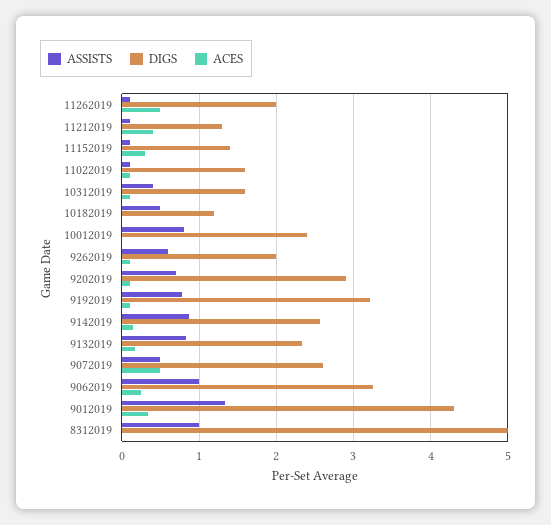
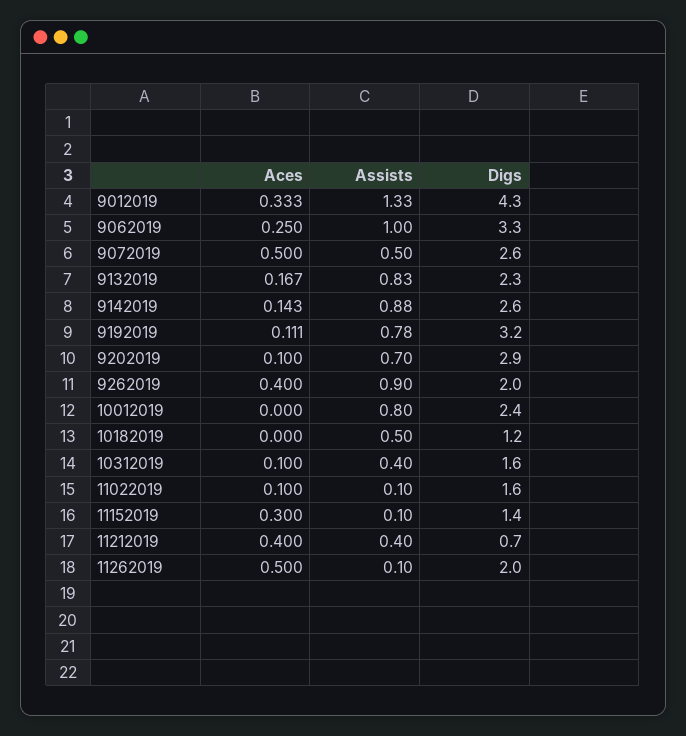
  {
    "ASSISTS": {
      "11262019": 0.1,
-     "11212019": 0.1,
+     "11212019": 0.4,
      "11152019": 0.1,
      "11022019": 0.1,
      "10312019": 0.4,
      "10182019": 0.5,
      "10012019": 0.8,
-     "9262019": 0.6,
+     "9262019": 0.9,
      "9202019": 0.7,
      "9192019": 0.78,
      "9142019": 0.88,
      "9132019": 0.83,
      "9072019": 0.5,
      "9062019": 1,
-     "9012019": 1.33,
+     "9012019": 1.33
-     "8312019": 1
    },
    "DIGS": {
      "11262019": 2,
-     "11212019": 1.3,
+     "11212019": 0.7,
      "11152019": 1.4,
      "11022019": 1.6,
      "10312019": 1.6,
      "10182019": 1.2,
      "10012019": 2.4,
      "9262019": 2,
      "9202019": 2.9,
      "9192019": 3.2,
      "9142019": 2.6,
      "9132019": 2.3,
      "9072019": 2.6,
      "9062019": 3.3,
-     "9012019": 4.3,
+     "9012019": 4.3
-     "8312019": 5
    },
    "ACES": {
      "11262019": 0.5,
      "11212019": 0.4,
      "11152019": 0.3,
      "11022019": 0.1,
      "10312019": 0.1,
      "10182019": 0,
      "10012019": 0,
-     "9262019": 0.1,
+     "9262019": 0.4,
      "9202019": 0.1,
      "9192019": 0.111,
      "9142019": 0.143,
      "9132019": 0.167,
      "9072019": 0.5,
      "9062019": 0.25,
-     "9012019": 0.333,
+     "9012019": 0.333
-     "8312019": 0
    }
  }

